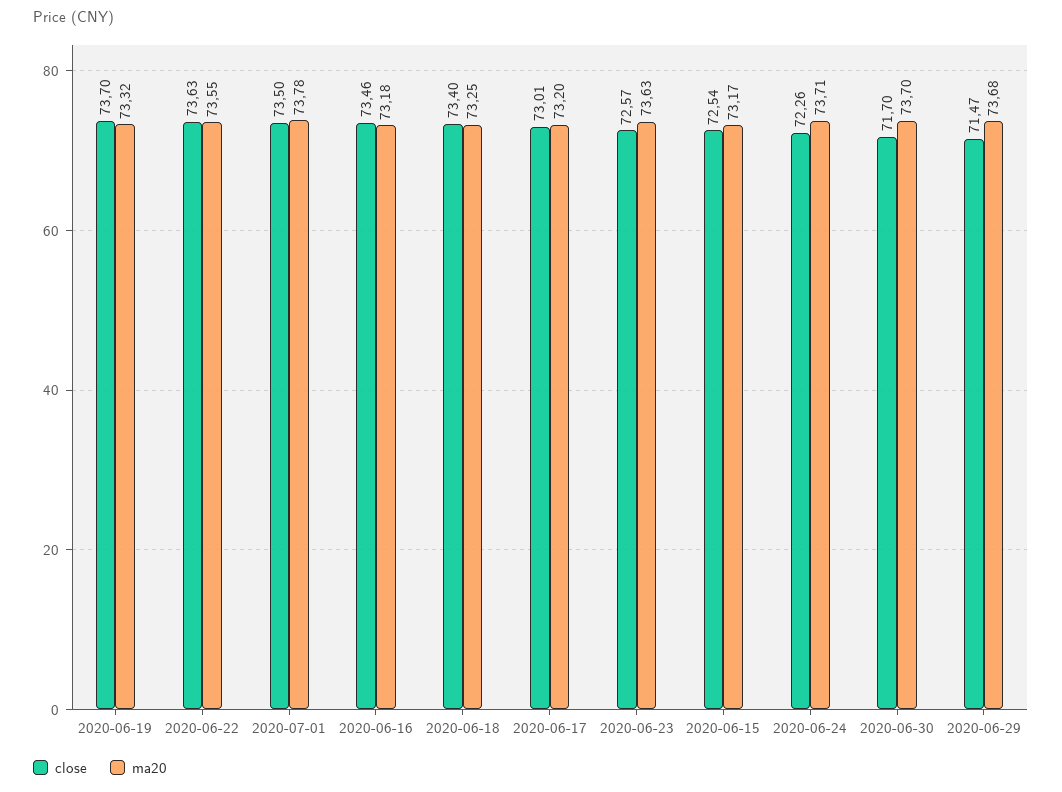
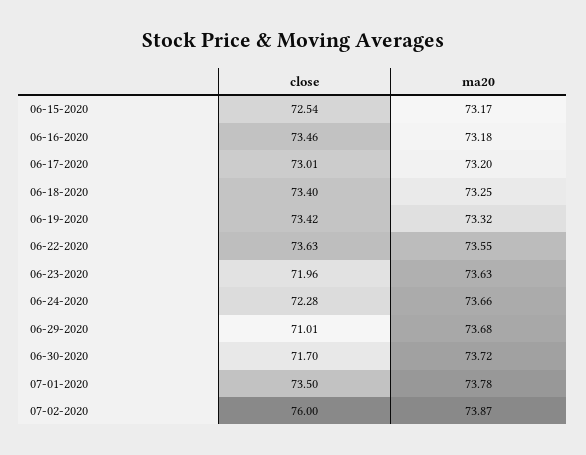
  {
    "close": {
-     "2020-06-19": 73.7,
+     "2020-06-19": 73.42,
      "2020-06-22": 73.63,
      "2020-07-01": 73.5,
      "2020-06-16": 73.46,
      "2020-06-18": 73.4,
      "2020-06-17": 73.01,
-     "2020-06-23": 72.57,
+     "2020-06-23": 71.96,
      "2020-06-15": 72.54,
-     "2020-06-24": 72.26,
+     "2020-06-24": 72.28,
      "2020-06-30": 71.7,
-     "2020-06-29": 71.47
+     "2020-06-29": 71.01,
+     "07-02-2020": 76
    },
    "ma20": {
      "2020-06-19": 73.32,
      "2020-06-22": 73.55,
      "2020-07-01": 73.78,
      "2020-06-16": 73.18,
      "2020-06-18": 73.25,
      "2020-06-17": 73.2,
      "2020-06-23": 73.63,
      "2020-06-15": 73.17,
-     "2020-06-24": 73.71,
+     "2020-06-24": 73.66,
-     "2020-06-30": 73.7,
+     "2020-06-30": 73.72,
-     "2020-06-29": 73.68
+     "2020-06-29": 73.68,
+     "07-02-2020": 73.87
    }
  }

